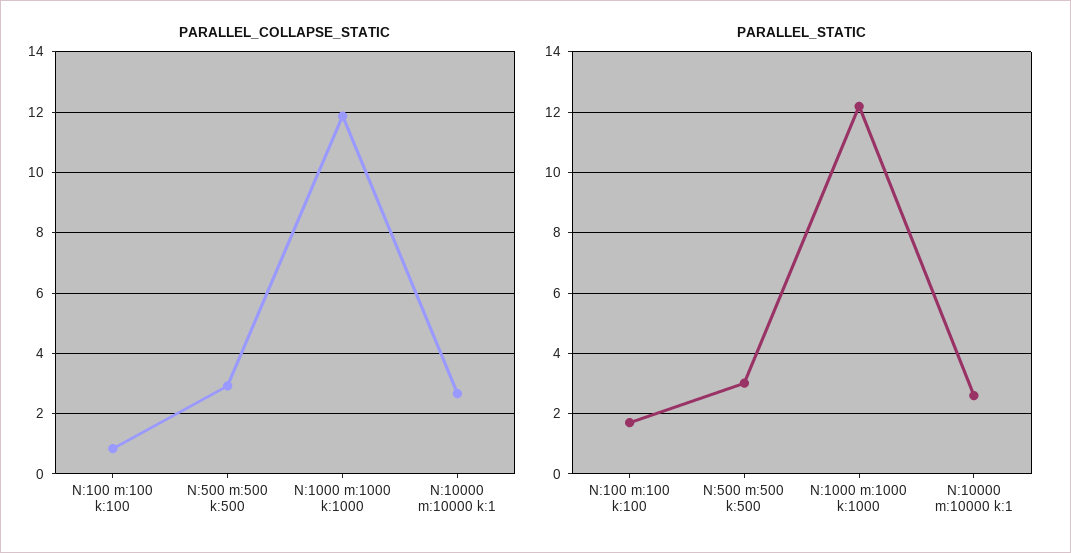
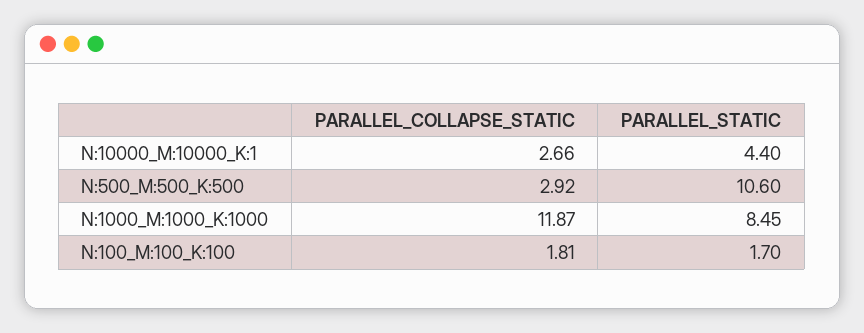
  {
    "PARALLEL_COLLAPSE_STATIC": {
-     "N:100 m:100 k:100": 0.8,
+     "N:100 m:100 k:100": 1.81,
      "N:500 m:500 k:500": 2.92,
      "N:1000 m:1000 k:1000": 11.87,
      "N:10000 m:10000 k:1": 2.66
    },
    "PARALLEL_STATIC": {
      "N:100 m:100 k:100": 1.7,
-     "N:500 m:500 k:500": 3,
+     "N:500 m:500 k:500": 10.6,
-     "N:1000 m:1000 k:1000": 12.2,
+     "N:1000 m:1000 k:1000": 8.45,
-     "N:10000 m:10000 k:1": 2.6
+     "N:10000 m:10000 k:1": 4.4
    }
  }

